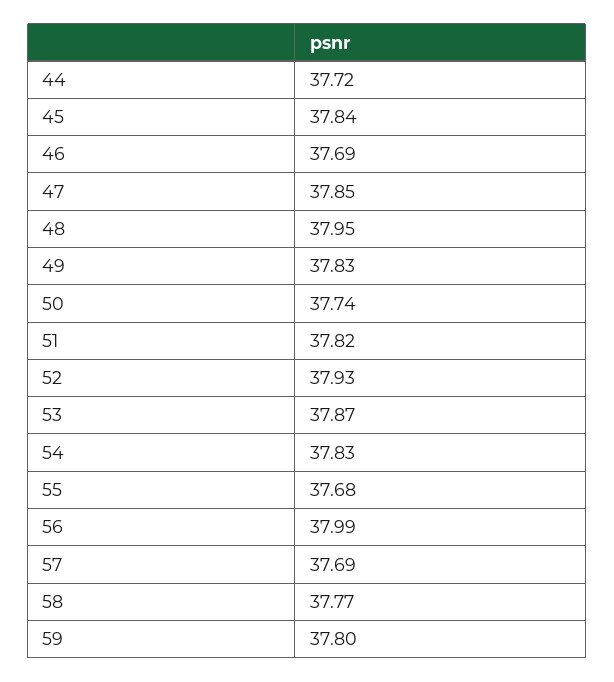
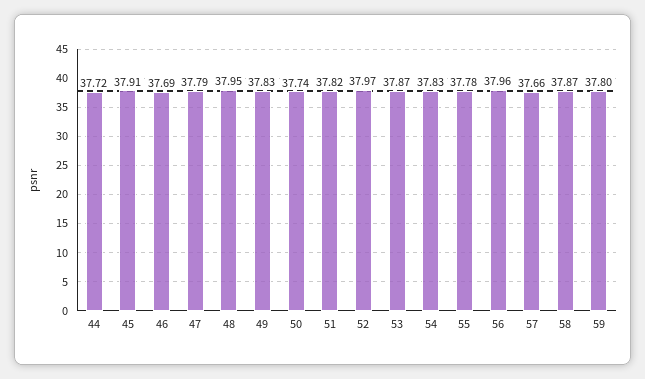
  {
    "44": 37.72,
-   "45": 37.84,
+   "45": 37.91,
    "46": 37.69,
-   "47": 37.85,
+   "47": 37.79,
    "48": 37.95,
    "49": 37.83,
    "50": 37.74,
    "51": 37.82,
-   "52": 37.93,
+   "52": 37.97,
    "53": 37.87,
    "54": 37.83,
-   "55": 37.68,
+   "55": 37.78,
-   "56": 37.99,
+   "56": 37.96,
-   "57": 37.69,
+   "57": 37.66,
-   "58": 37.77,
+   "58": 37.87,
    "59": 37.8
  }

